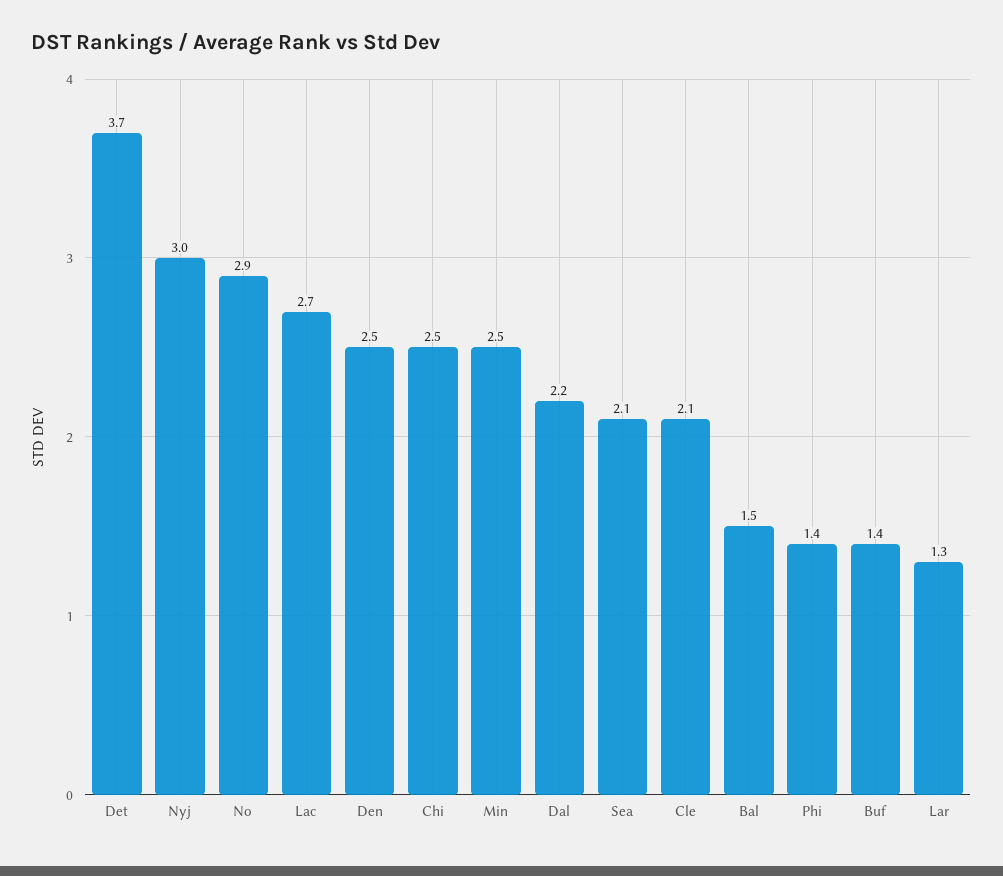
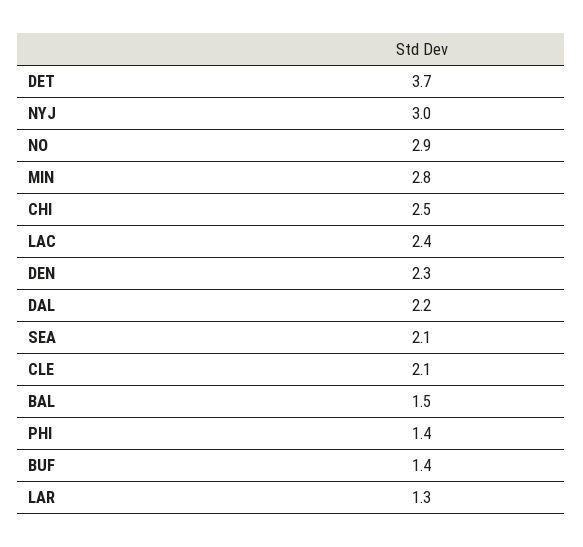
  {
    "Det": 3.7,
    "Nyj": 3,
    "No": 2.9,
-   "Lac": 2.7,
+   "Lac": 2.4,
-   "Den": 2.5,
+   "Den": 2.3,
    "Chi": 2.5,
-   "Min": 2.5,
+   "Min": 2.8,
    "Dal": 2.2,
    "Sea": 2.1,
    "Cle": 2.1,
    "Bal": 1.5,
    "Phi": 1.4,
    "Buf": 1.4,
    "Lar": 1.3
  }

